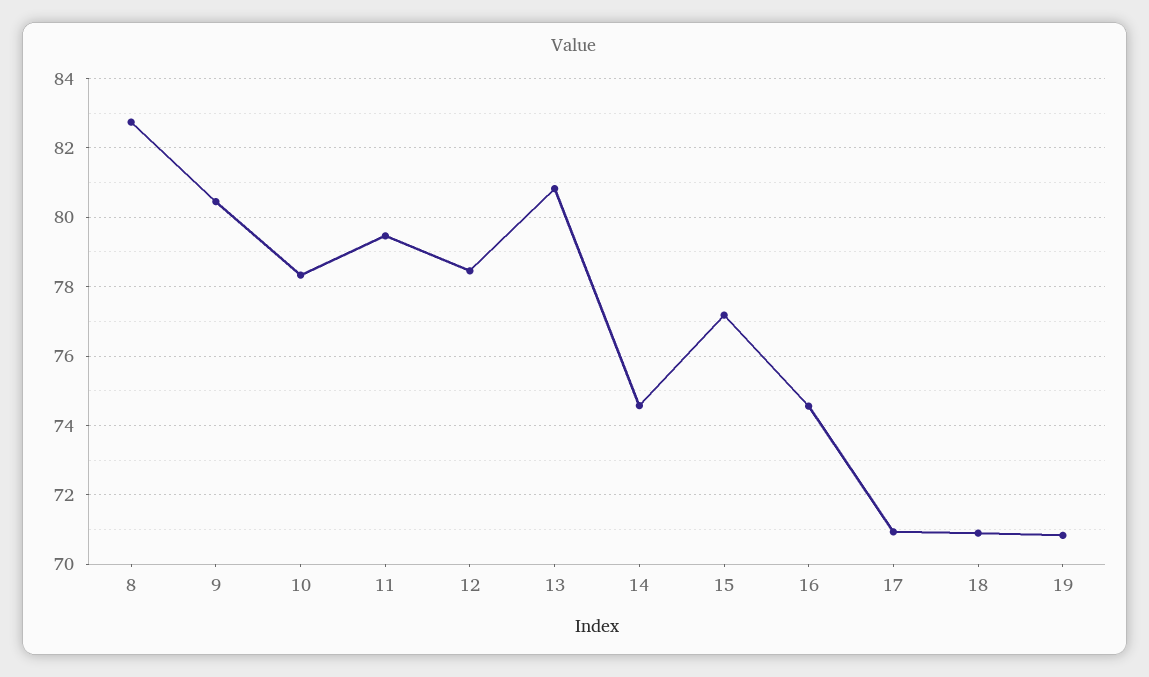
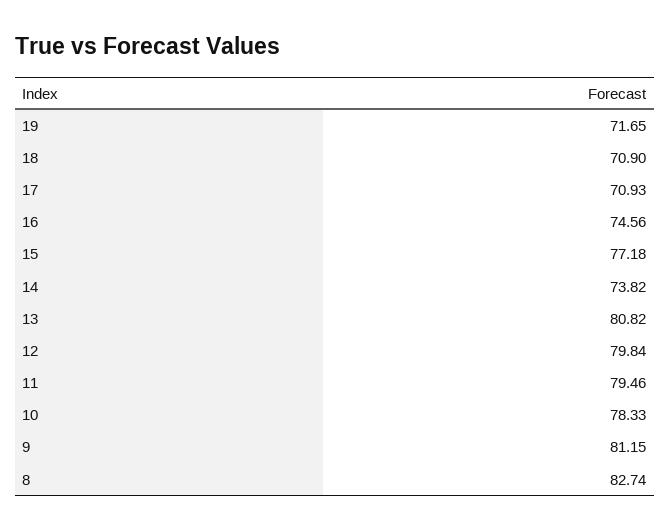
  {
    "8": 82.74,
-   "9": 80.4,
+   "9": 81.15,
    "10": 78.33,
    "11": 79.46,
-   "12": 78.4,
+   "12": 79.84,
    "13": 80.82,
-   "14": 74.6,
+   "14": 73.82,
    "15": 77.18,
    "16": 74.56,
    "17": 70.93,
    "18": 70.9,
-   "19": 70.8
+   "19": 71.65
  }

